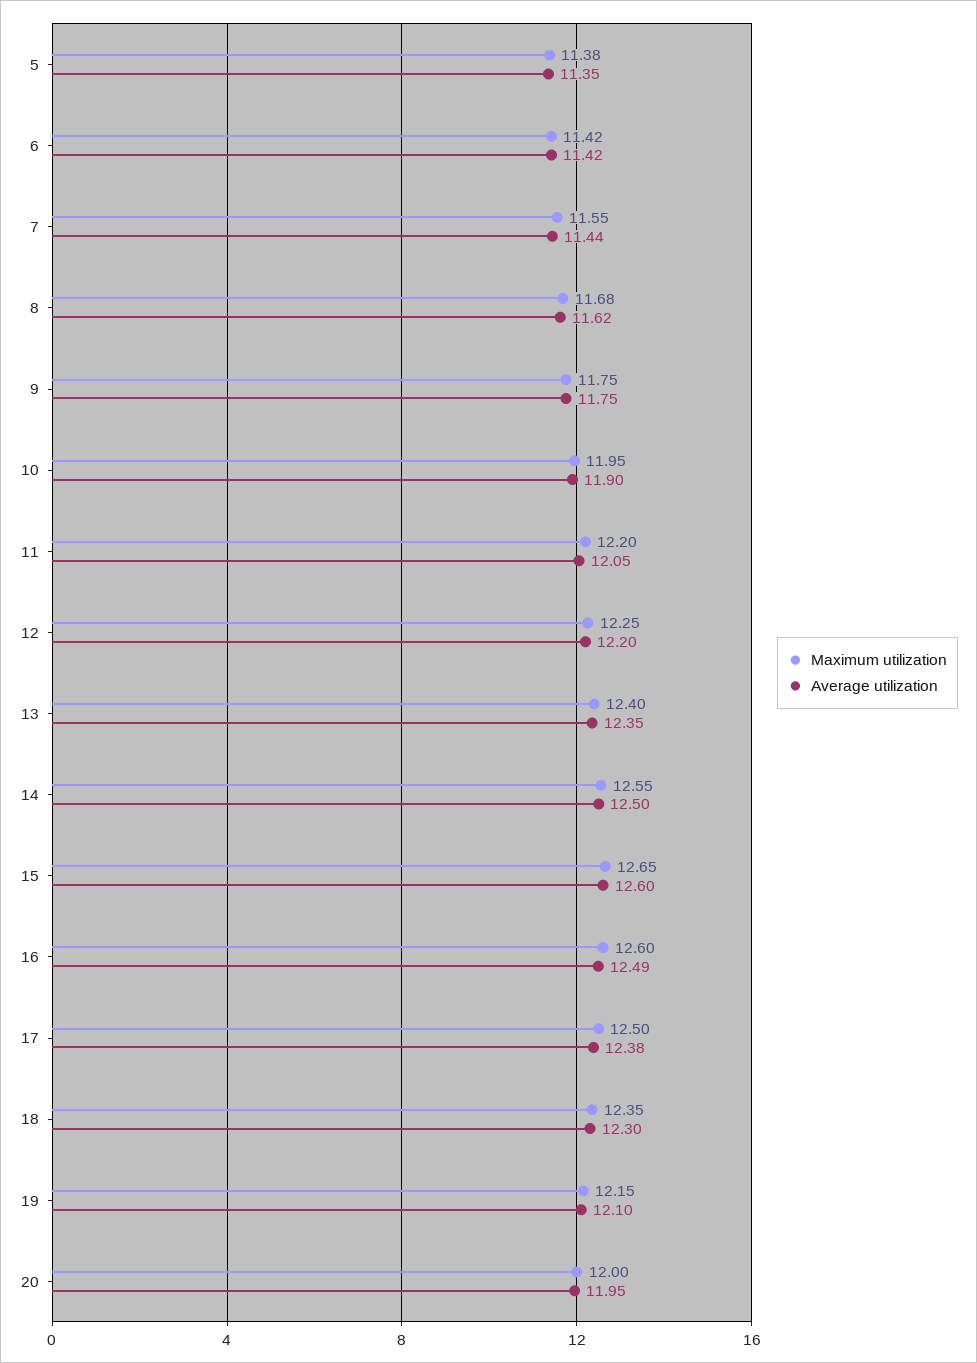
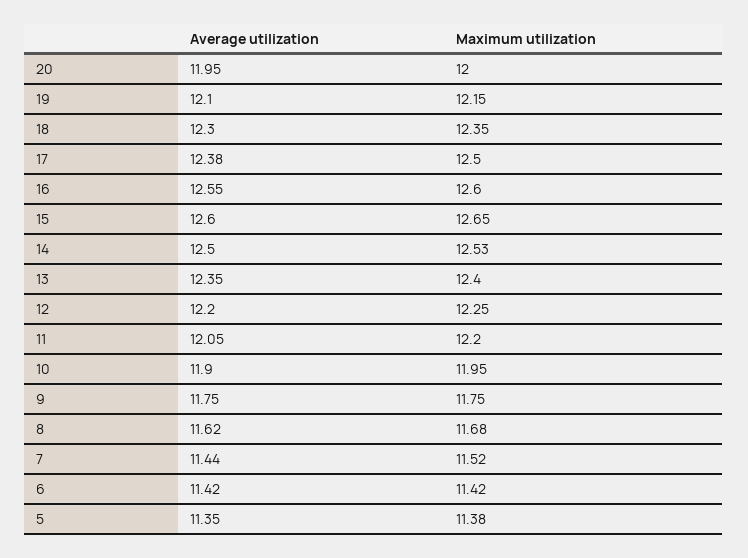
  {
    "Maximum utilization": {
      "5": 11.38,
      "6": 11.42,
-     "7": 11.55,
+     "7": 11.52,
      "8": 11.68,
      "9": 11.75,
      "10": 11.95,
      "11": 12.2,
      "12": 12.25,
      "13": 12.4,
-     "14": 12.55,
+     "14": 12.53,
      "15": 12.65,
      "16": 12.6,
      "17": 12.5,
      "18": 12.35,
      "19": 12.15,
      "20": 12
    },
    "Average utilization": {
      "5": 11.35,
      "6": 11.42,
      "7": 11.44,
      "8": 11.62,
      "9": 11.75,
      "10": 11.9,
      "11": 12.05,
      "12": 12.2,
      "13": 12.35,
      "14": 12.5,
      "15": 12.6,
-     "16": 12.49,
+     "16": 12.55,
      "17": 12.38,
      "18": 12.3,
      "19": 12.1,
      "20": 11.95
    }
  }

